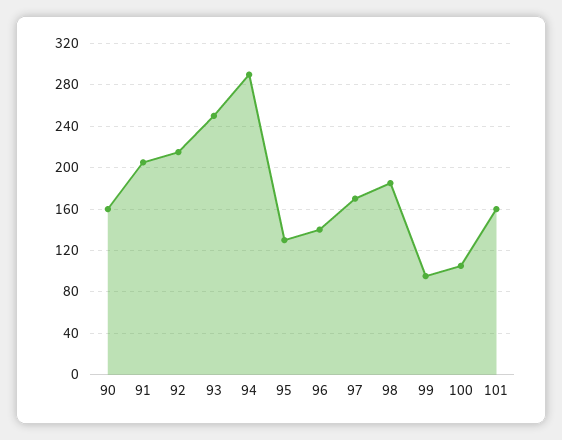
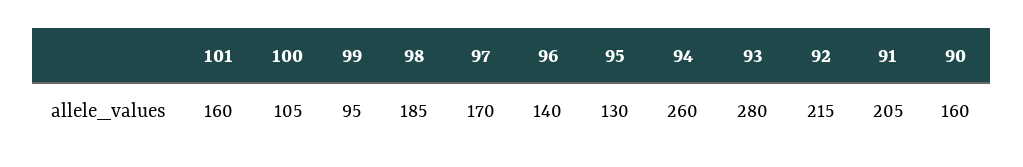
  {
    "90": 160,
    "91": 205,
    "92": 215,
-   "93": 250,
+   "93": 280,
-   "94": 290,
+   "94": 260,
    "95": 130,
    "96": 140,
    "97": 170,
    "98": 185,
    "99": 95,
    "100": 105,
    "101": 160
  }

